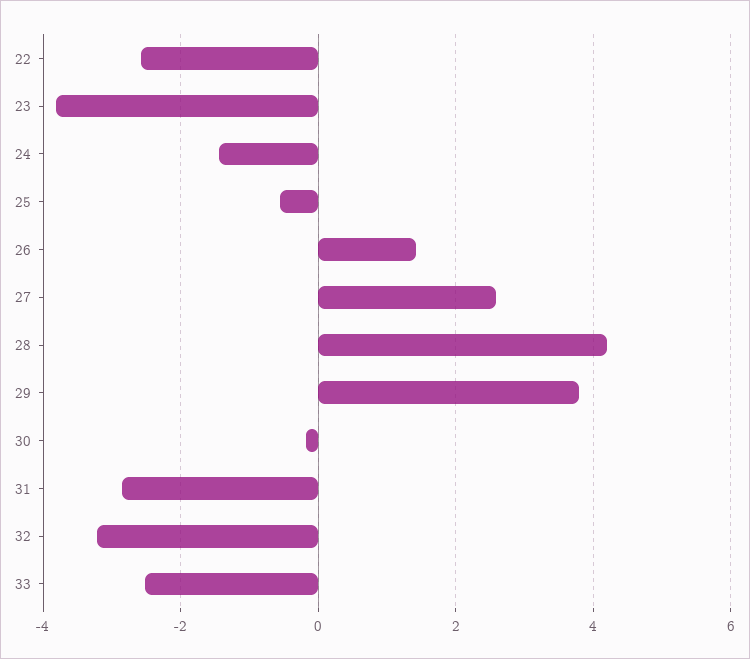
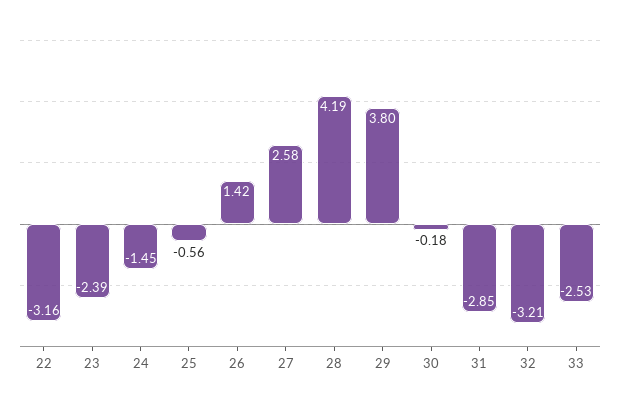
  {
-   "22": -2.6,
+   "22": -3.16,
-   "23": -3.8,
+   "23": -2.39,
    "24": -1.45,
    "25": -0.56,
    "26": 1.42,
    "27": 2.58,
    "28": 4.19,
    "29": 3.8,
    "30": -0.18,
    "31": -2.85,
    "32": -3.21,
    "33": -2.53
  }

